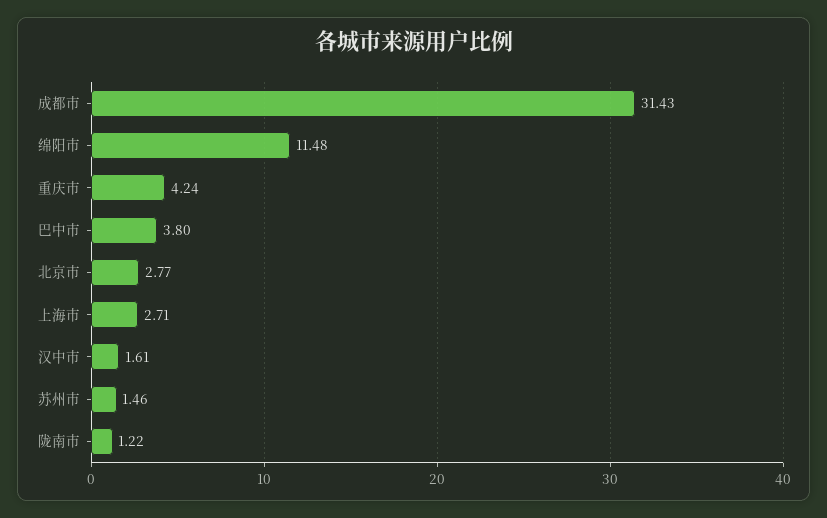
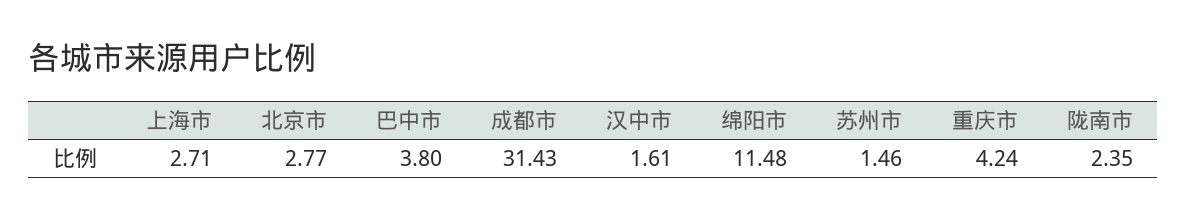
  {
    "成都市": 31.43,
    "绵阳市": 11.48,
    "重庆市": 4.24,
    "巴中市": 3.8,
    "北京市": 2.77,
    "上海市": 2.71,
    "汉中市": 1.61,
    "苏州市": 1.46,
-   "陇南市": 1.22
+   "陇南市": 2.35
  }

